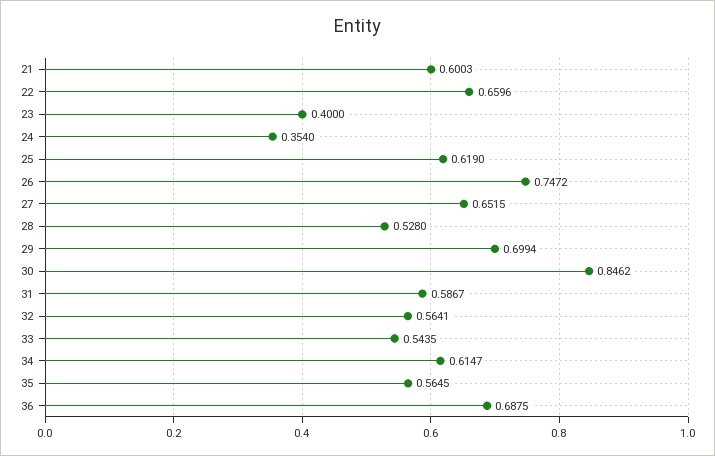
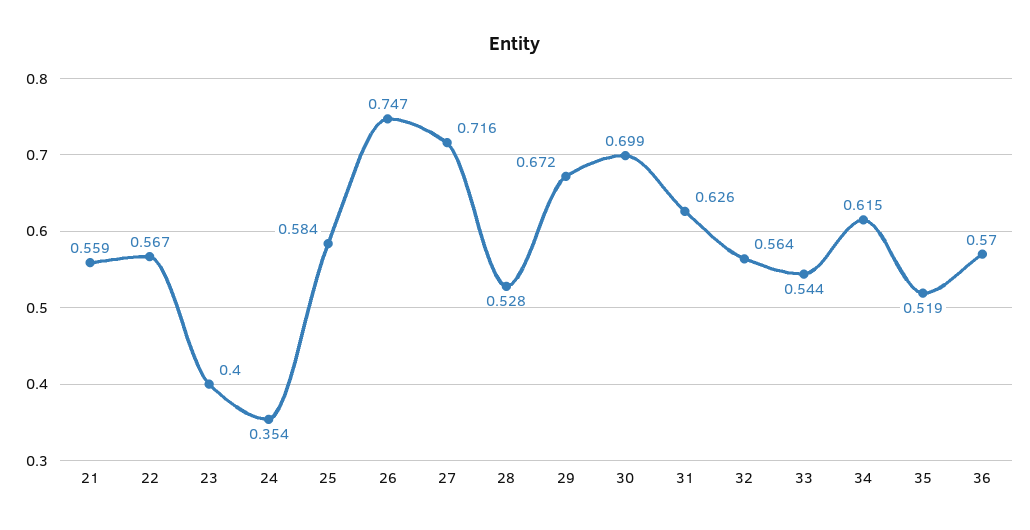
  {
-   "21": 0.6003,
+   "21": 0.559,
-   "22": 0.6596,
+   "22": 0.567,
    "23": 0.4,
    "24": 0.354,
-   "25": 0.619,
+   "25": 0.584,
    "26": 0.7472,
-   "27": 0.6515,
+   "27": 0.716,
    "28": 0.528,
-   "29": 0.6994,
+   "29": 0.672,
-   "30": 0.8462,
+   "30": 0.699,
-   "31": 0.5867,
+   "31": 0.626,
    "32": 0.5641,
    "33": 0.5435,
    "34": 0.6147,
-   "35": 0.5645,
+   "35": 0.519,
-   "36": 0.6875
+   "36": 0.57
  }

